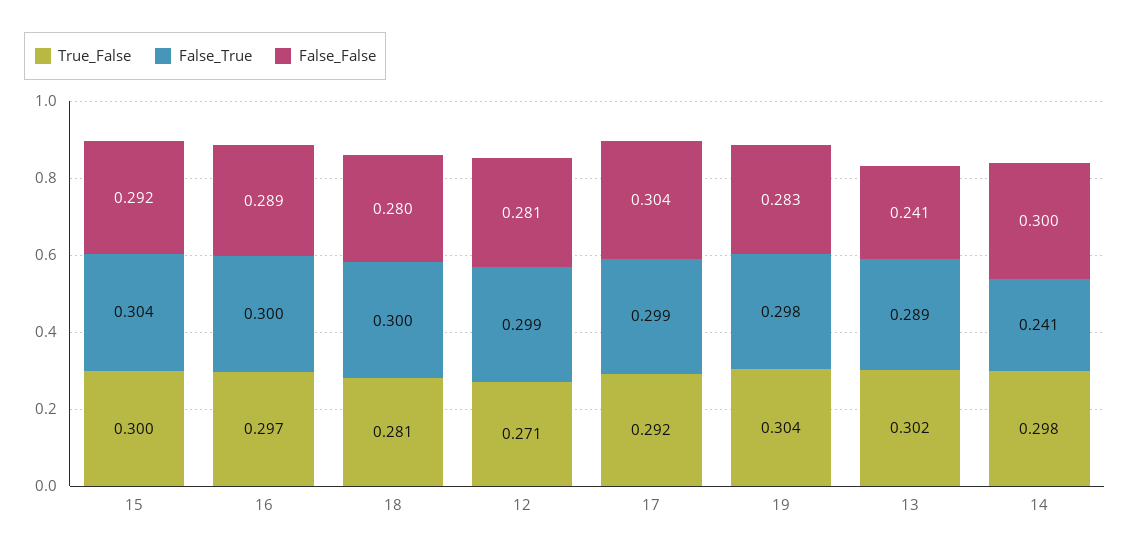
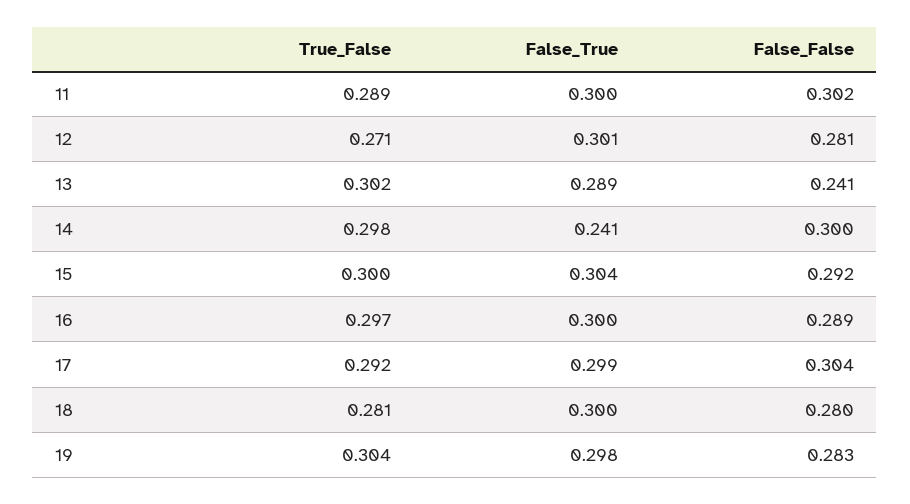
  {
    "True_False": {
      "15": 0.3,
      "16": 0.297,
      "18": 0.281,
      "12": 0.271,
      "17": 0.292,
      "19": 0.304,
      "13": 0.302,
-     "14": 0.298
+     "14": 0.298,
+     "11": 0.289
    },
    "False_True": {
      "15": 0.304,
      "16": 0.3,
      "18": 0.3,
-     "12": 0.299,
+     "12": 0.301,
      "17": 0.299,
      "19": 0.298,
      "13": 0.289,
-     "14": 0.241
+     "14": 0.241,
+     "11": 0.3
    },
    "False_False": {
      "15": 0.292,
      "16": 0.289,
      "18": 0.28,
      "12": 0.281,
      "17": 0.304,
      "19": 0.283,
      "13": 0.241,
-     "14": 0.3
+     "14": 0.3,
+     "11": 0.302
    }
  }

